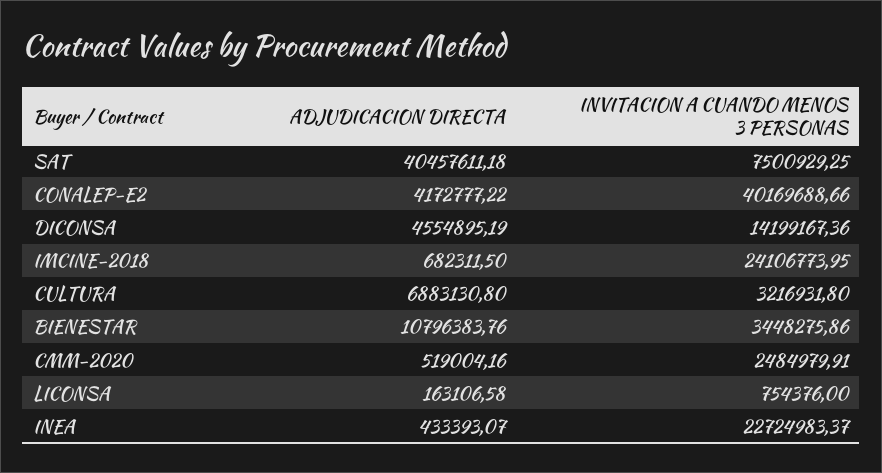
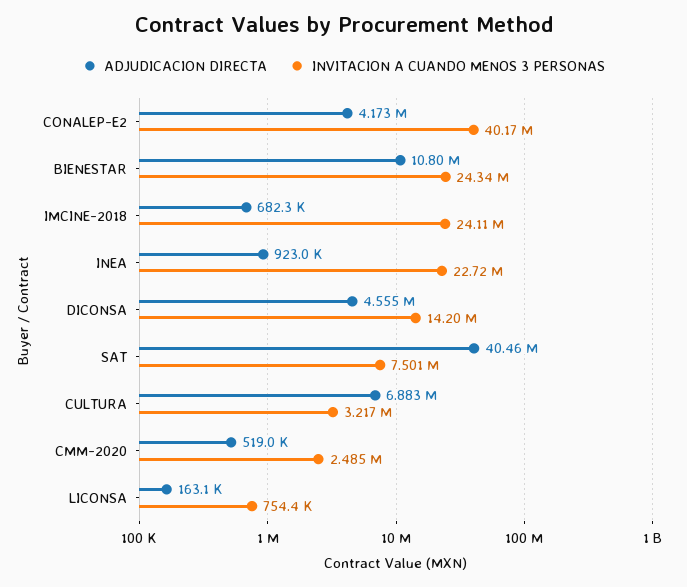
  {
    "ADJUDICACION DIRECTA": {
      "SAT": 40457611.18,
      "CONALEP-E2": 4172777.22,
      "DICONSA": 4554895.19,
      "IMCINE-2018": 682311.5,
      "CULTURA": 6883130.8,
      "BIENESTAR": 10796383.76,
      "CMM-2020": 519004.16,
      "LICONSA": 163106.58,
-     "INEA": 433393.07
+     "INEA": 923000
    },
    "INVITACION A CUANDO MENOS 3 PERSONAS": {
      "SAT": 7500929.25,
      "CONALEP-E2": 40169688.66,
      "DICONSA": 14199167.36,
      "IMCINE-2018": 24106773.95,
      "CULTURA": 3216931.8,
-     "BIENESTAR": 3448275.86,
+     "BIENESTAR": 24340000,
      "CMM-2020": 2484979.91,
      "LICONSA": 754376,
      "INEA": 22724983.37
    }
  }

